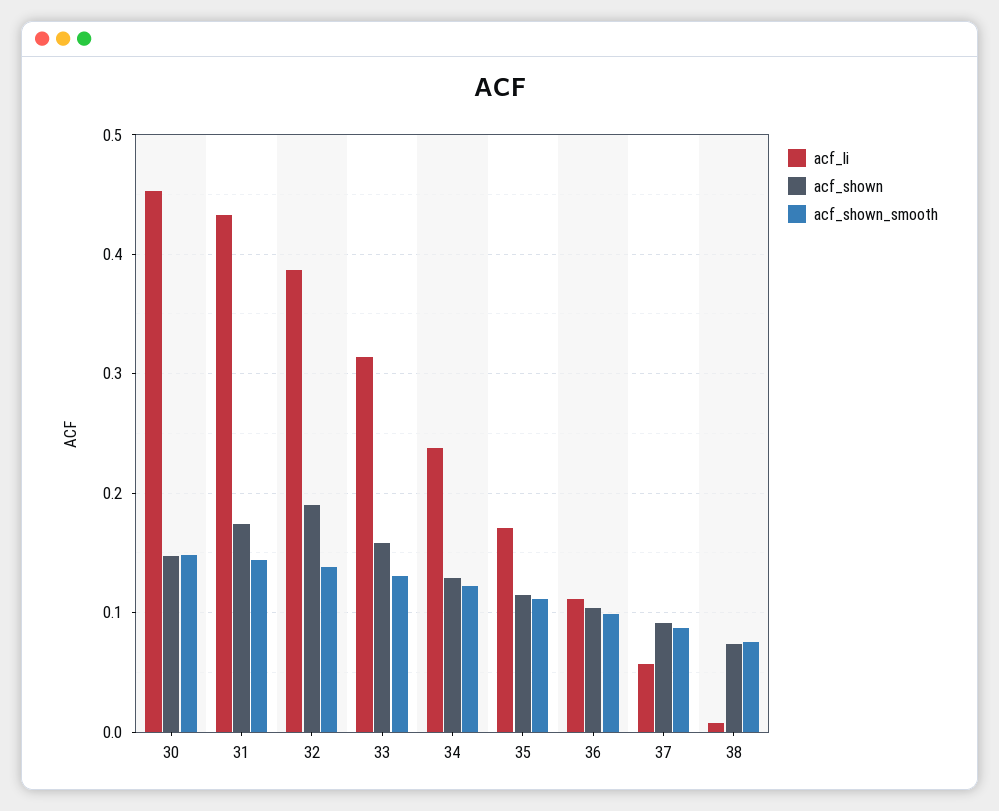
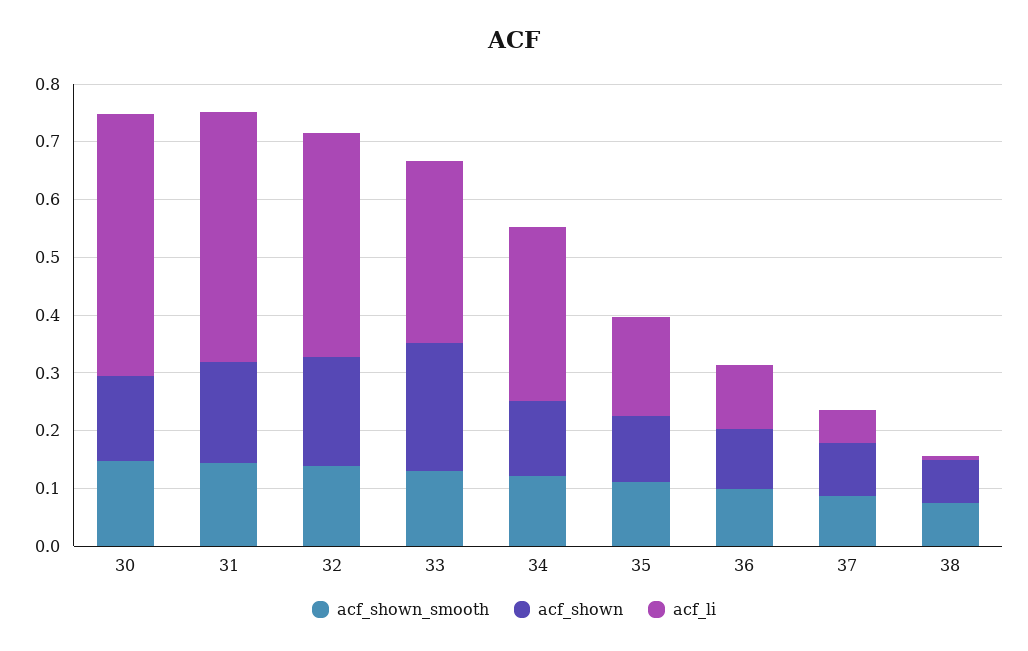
  {
    "acf_li": {
      "30": 0.45,
      "31": 0.43,
      "32": 0.39,
      "33": 0.31,
-     "34": 0.24,
+     "34": 0.3,
      "35": 0.17,
      "36": 0.11,
      "37": 0.06,
      "38": 0.01
    },
    "acf_shown": {
      "30": 0.15,
      "31": 0.17,
      "32": 0.19,
-     "33": 0.16,
+     "33": 0.22,
      "34": 0.13,
      "35": 0.12,
      "36": 0.1,
      "37": 0.09,
      "38": 0.07
    },
    "acf_shown_smooth": {
      "30": 0.15,
      "31": 0.14,
      "32": 0.14,
      "33": 0.13,
      "34": 0.12,
      "35": 0.11,
      "36": 0.1,
      "37": 0.09,
      "38": 0.08
    }
  }

